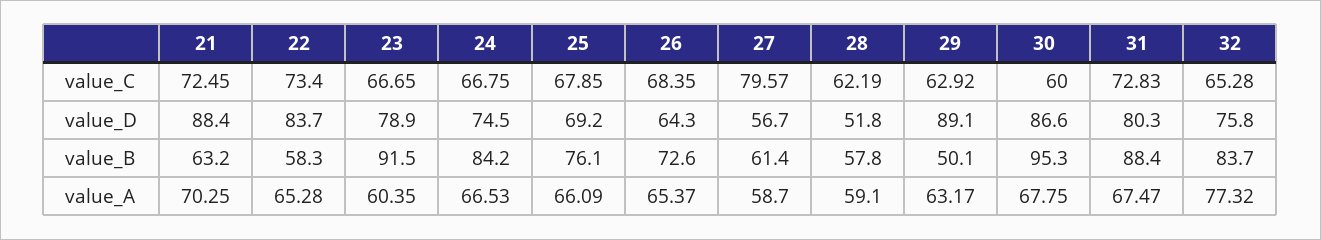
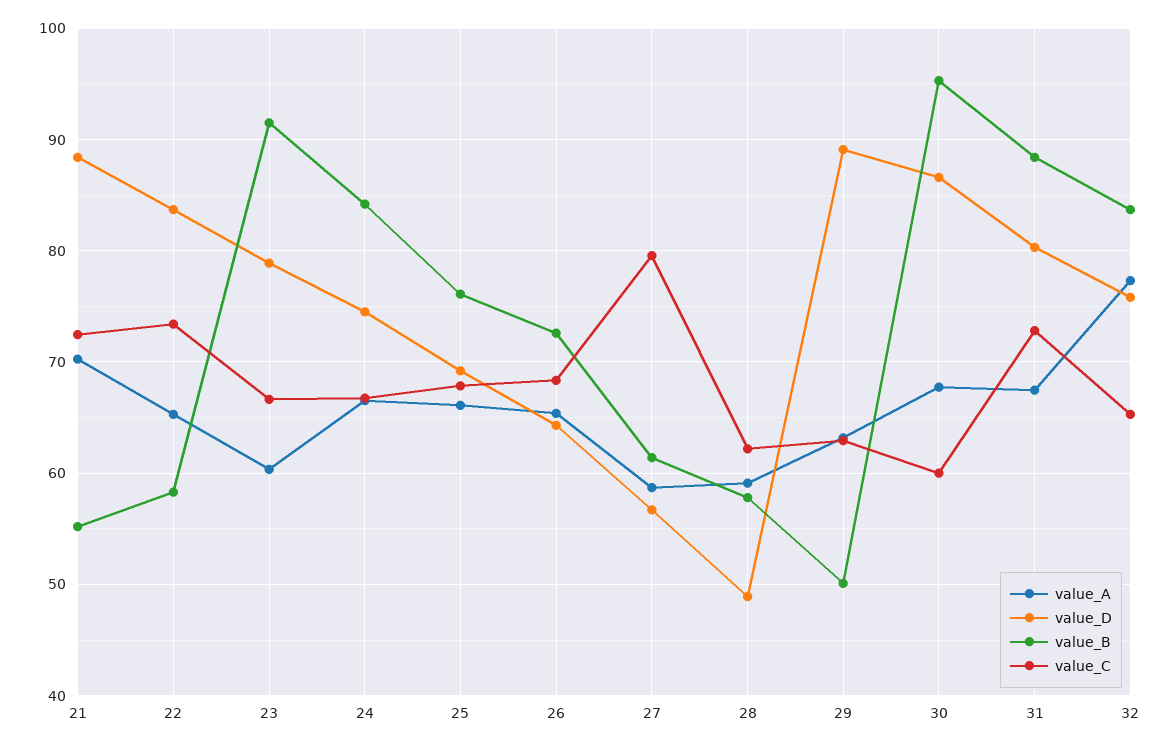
  {
    "value_C": {
      "21": 72.45,
      "22": 73.4,
      "23": 66.65,
      "24": 66.75,
      "25": 67.85,
      "26": 68.35,
      "27": 79.57,
      "28": 62.19,
      "29": 62.92,
      "30": 60,
      "31": 72.83,
      "32": 65.28
    },
    "value_D": {
      "21": 88.4,
      "22": 83.7,
      "23": 78.9,
      "24": 74.5,
      "25": 69.2,
      "26": 64.3,
      "27": 56.7,
-     "28": 51.8,
+     "28": 49,
      "29": 89.1,
      "30": 86.6,
      "31": 80.3,
      "32": 75.8
    },
    "value_B": {
-     "21": 63.2,
+     "21": 55,
      "22": 58.3,
      "23": 91.5,
      "24": 84.2,
      "25": 76.1,
      "26": 72.6,
      "27": 61.4,
      "28": 57.8,
      "29": 50.1,
      "30": 95.3,
      "31": 88.4,
      "32": 83.7
    },
    "value_A": {
      "21": 70.25,
      "22": 65.28,
      "23": 60.35,
      "24": 66.53,
      "25": 66.09,
      "26": 65.37,
      "27": 58.7,
      "28": 59.1,
      "29": 63.17,
      "30": 67.75,
      "31": 67.47,
      "32": 77.32
    }
  }

